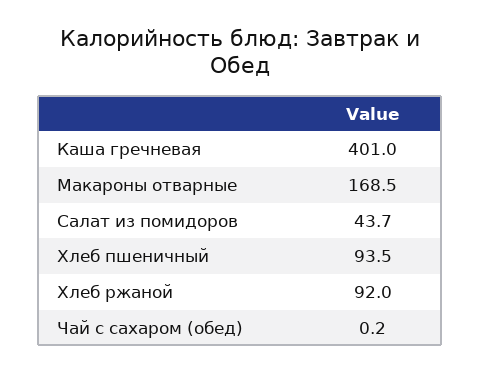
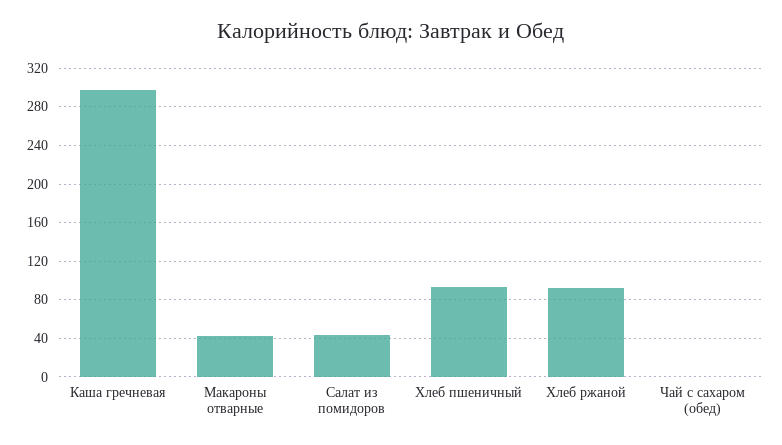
  {
-   "Каша гречневая": 401,
+   "Каша гречневая": 300,
-   "Макароны отварные": 168.5,
+   "Макароны отварные": 40,
    "Салат из помидоров": 43.7,
    "Хлеб пшеничный": 93.5,
    "Хлеб ржаной": 92,
    "Чай с сахаром (обед)": 0.2
  }

